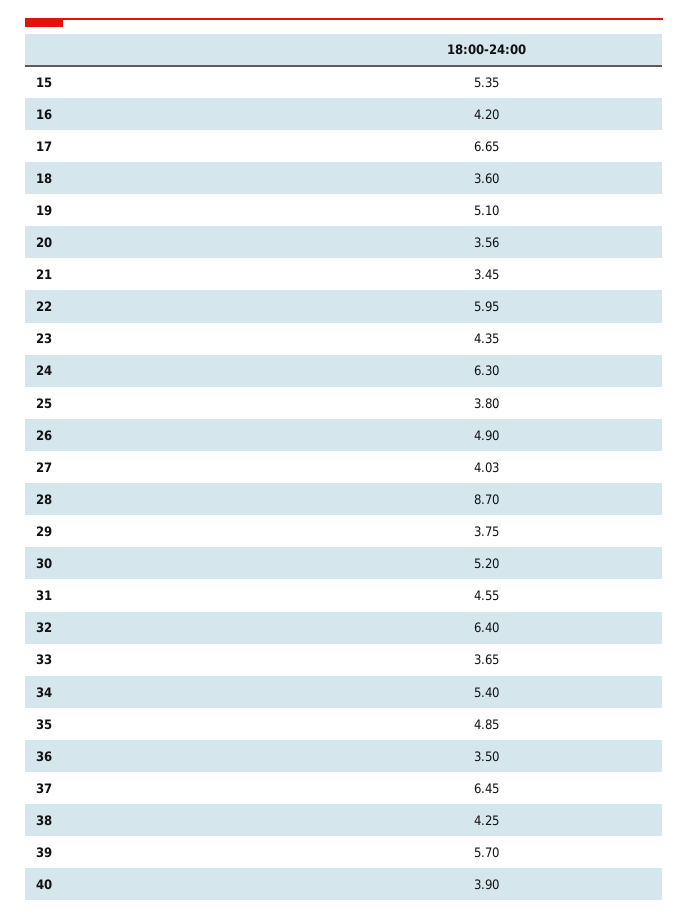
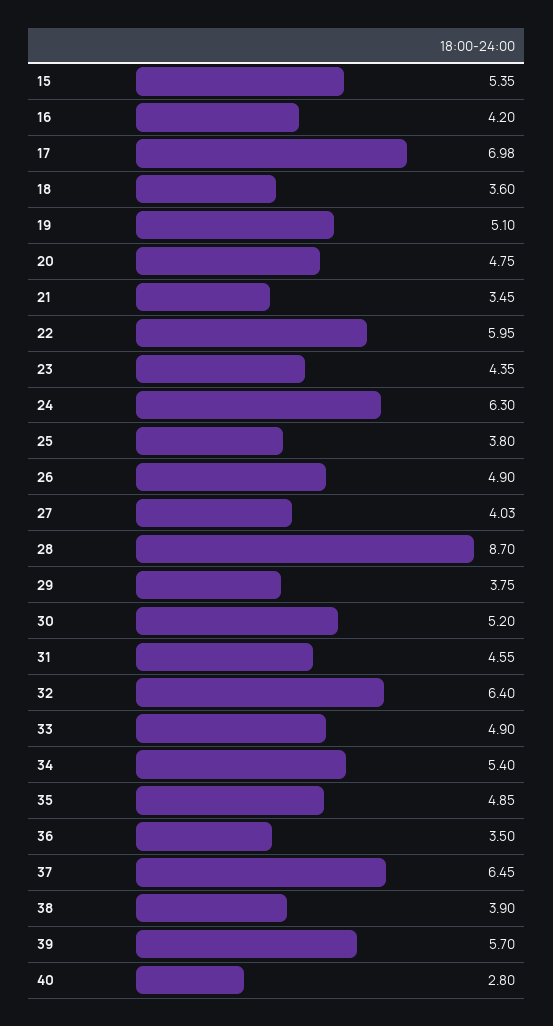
  {
    "15": 5.35,
    "16": 4.2,
-   "17": 6.65,
+   "17": 6.98,
    "18": 3.6,
    "19": 5.1,
-   "20": 3.56,
+   "20": 4.75,
    "21": 3.45,
    "22": 5.95,
    "23": 4.35,
    "24": 6.3,
    "25": 3.8,
    "26": 4.9,
    "27": 4.03,
    "28": 8.7,
    "29": 3.75,
    "30": 5.2,
    "31": 4.55,
    "32": 6.4,
-   "33": 3.65,
+   "33": 4.9,
    "34": 5.4,
    "35": 4.85,
    "36": 3.5,
    "37": 6.45,
-   "38": 4.25,
+   "38": 3.9,
    "39": 5.7,
-   "40": 3.9
+   "40": 2.8
  }

